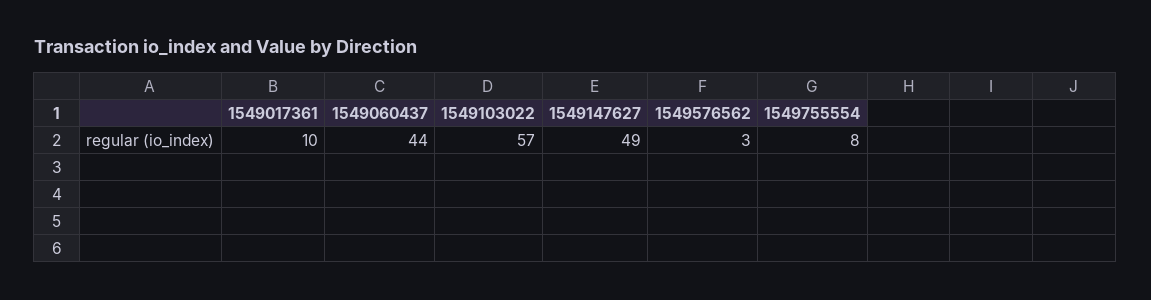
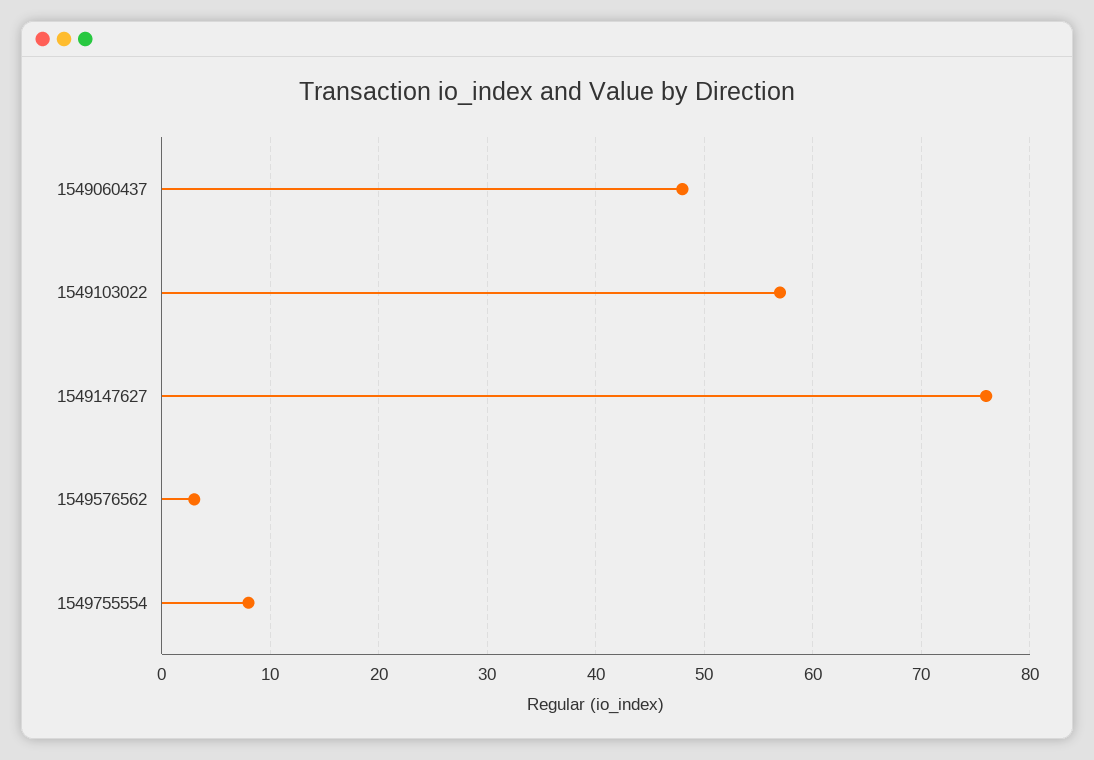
  {
-   "1549017361": 10,
-   "1549060437": 44,
+   "1549060437": 48,
    "1549103022": 57,
-   "1549147627": 49,
+   "1549147627": 76,
    "1549576562": 3,
    "1549755554": 8
  }

